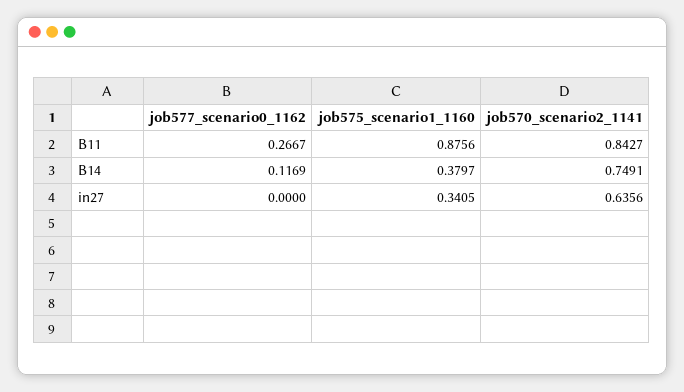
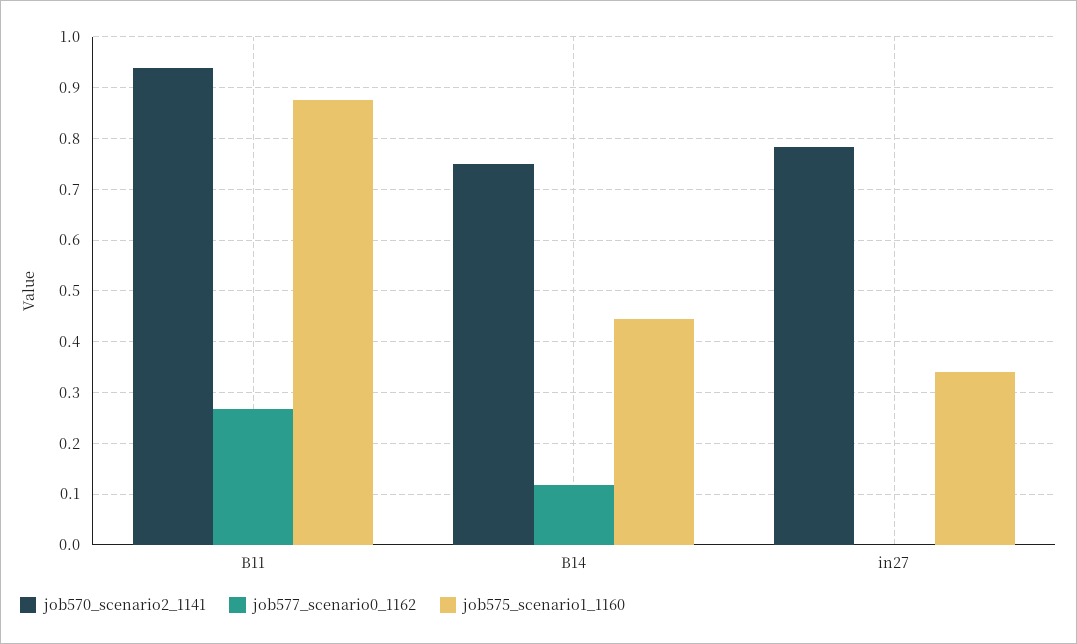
  {
    "job577_scenario0_1162": {
      "B11": 0.2667,
      "B14": 0.1169,
      "in27": 0
    },
    "job575_scenario1_1160": {
      "B11": 0.8756,
-     "B14": 0.3797,
+     "B14": 0.44,
      "in27": 0.3405
    },
    "job570_scenario2_1141": {
-     "B11": 0.8427,
+     "B11": 0.94,
      "B14": 0.7491,
-     "in27": 0.6356
+     "in27": 0.78
    }
  }

